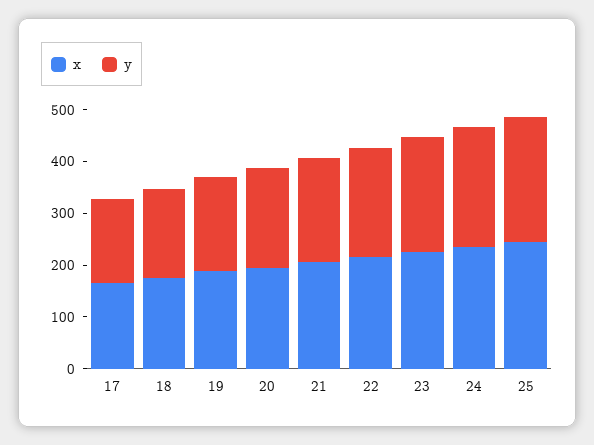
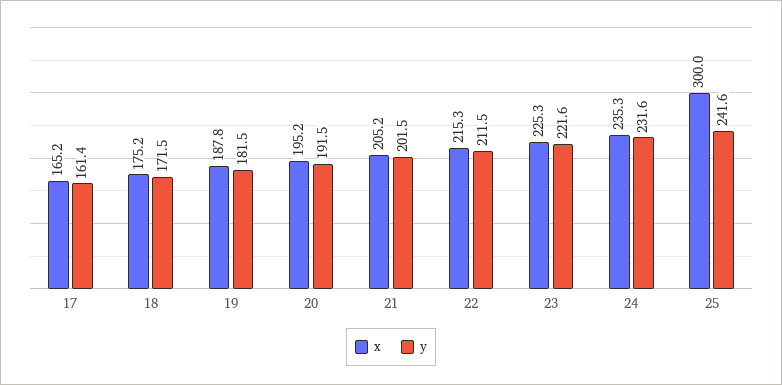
  {
    "x": {
      "17": 165.2,
      "18": 175.2,
      "19": 187.8,
      "20": 195.2,
      "21": 205.2,
      "22": 215.3,
      "23": 225.3,
      "24": 235.3,
-     "25": 240
+     "25": 300
    },
    "y": {
      "17": 161.4,
      "18": 171.5,
      "19": 181.5,
      "20": 191.5,
      "21": 201.5,
      "22": 211.5,
      "23": 221.6,
      "24": 231.6,
      "25": 241.6
    }
  }

